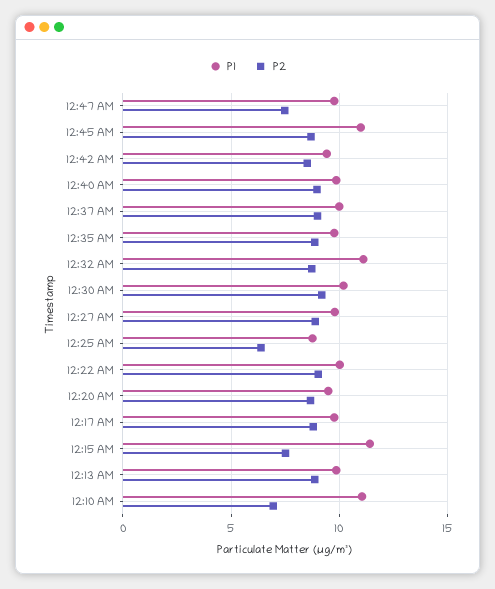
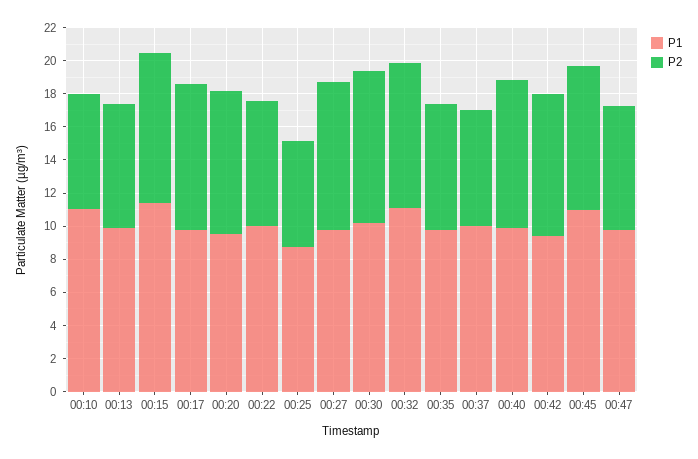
  {
    "P1": {
      "12:47 AM": 10,
      "12:45 AM": 11,
      "12:42 AM": 9.5,
      "12:40 AM": 10,
      "12:37 AM": 10,
      "12:35 AM": 10,
      "12:32 AM": 11,
      "12:30 AM": 10,
      "12:27 AM": 10,
      "12:25 AM": 9,
      "12:22 AM": 10,
      "12:20 AM": 9.5,
      "12:17 AM": 10,
      "12:15 AM": 11.5,
      "12:13 AM": 10,
      "12:10 AM": 11
    },
    "P2": {
      "12:47 AM": 7.5,
      "12:45 AM": 8.5,
      "12:42 AM": 8.5,
      "12:40 AM": 9,
-     "12:37 AM": 9,
+     "12:37 AM": 7,
-     "12:35 AM": 9,
+     "12:35 AM": 7.5,
      "12:32 AM": 8.5,
      "12:30 AM": 9,
      "12:27 AM": 9,
      "12:25 AM": 6.5,
-     "12:22 AM": 9,
+     "12:22 AM": 7.5,
      "12:20 AM": 8.5,
      "12:17 AM": 9,
-     "12:15 AM": 7.5,
+     "12:15 AM": 9,
-     "12:13 AM": 9,
+     "12:13 AM": 7.5,
      "12:10 AM": 7
    }
  }

